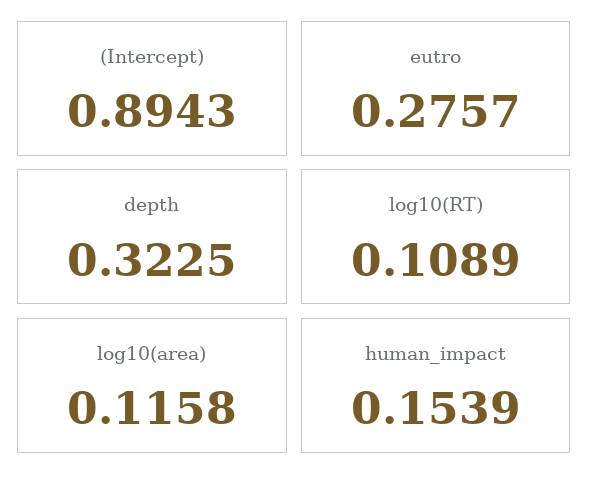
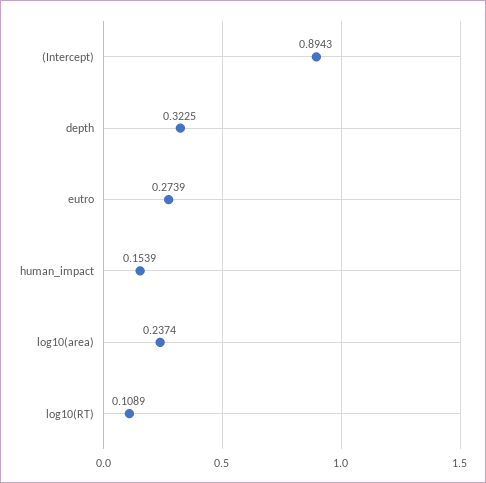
  {
    "(Intercept)": 0.8943,
-   "eutro": 0.2757,
+   "eutro": 0.2739,
    "depth": 0.3225,
    "log10(RT)": 0.1089,
-   "log10(area)": 0.1158,
+   "log10(area)": 0.2374,
    "human_impact": 0.1539
  }

